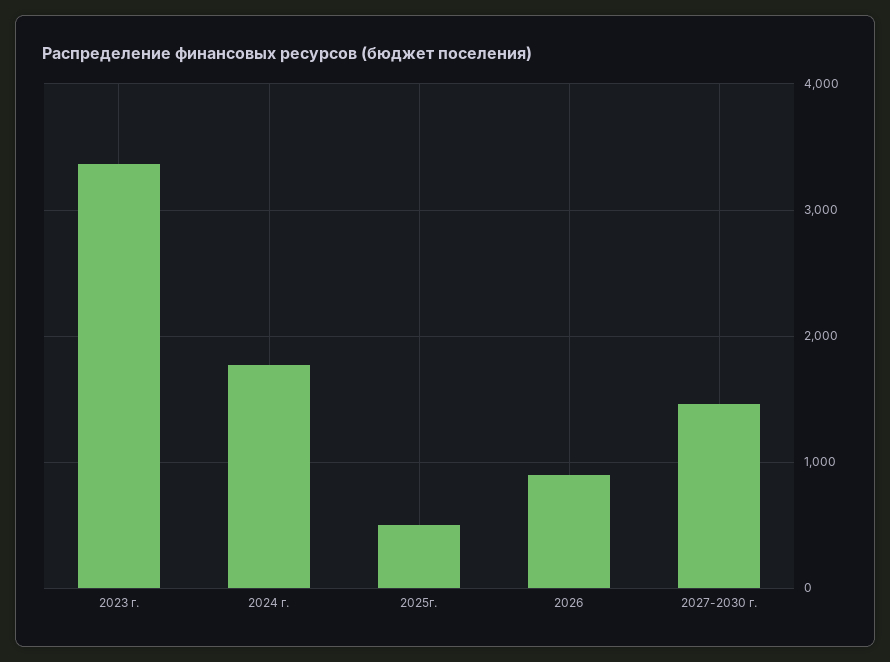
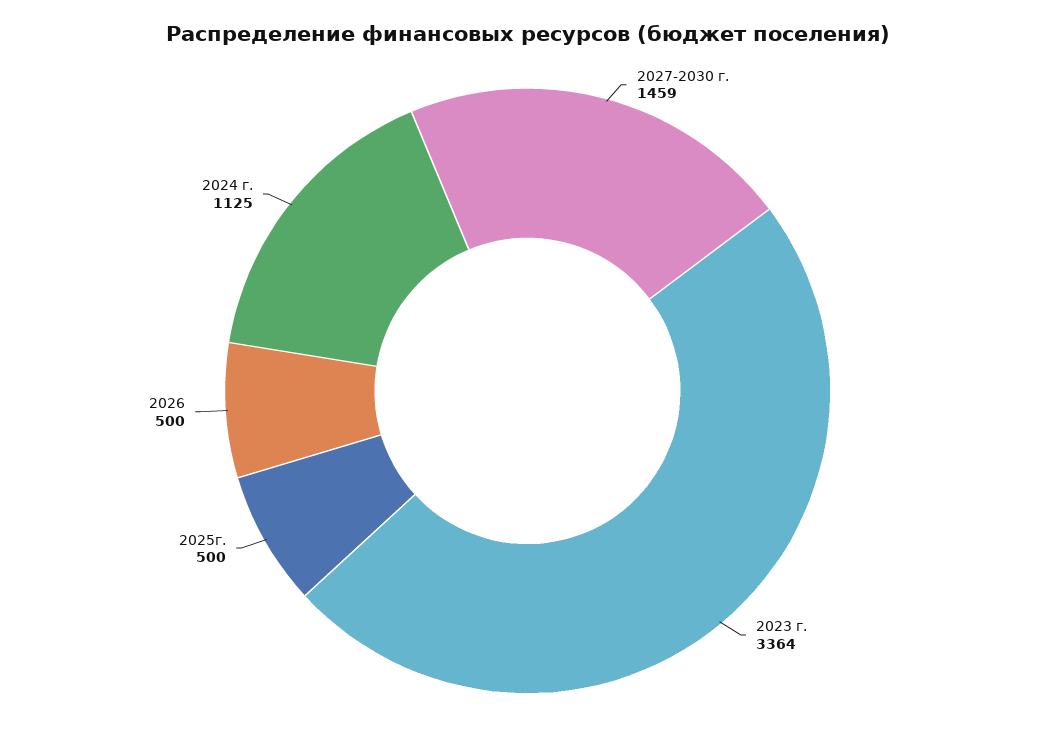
  {
    "2023 г.": 3364,
-   "2024 г.": 1800,
+   "2024 г.": 1125,
    "2025г.": 500,
-   "2026": 900,
+   "2026": 500,
    "2027-2030 г.": 1459
  }

